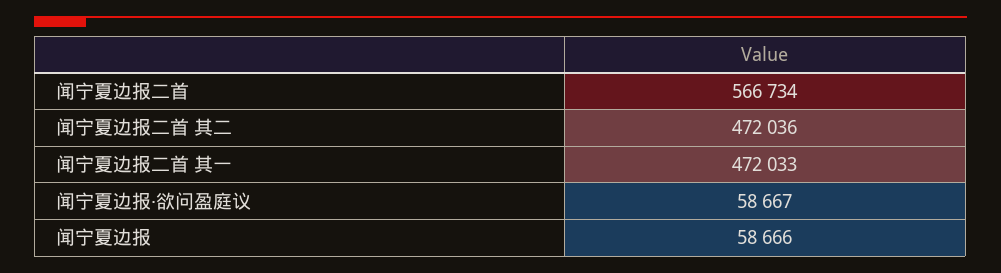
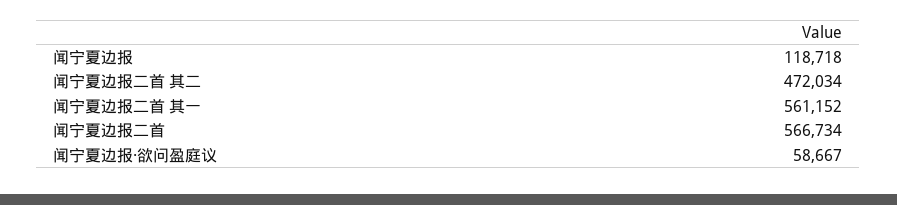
  {
    "闻宁夏边报二首": 566734,
-   "闻宁夏边报二首 其二": 472036,
+   "闻宁夏边报二首 其二": 472034,
-   "闻宁夏边报二首 其一": 472033,
+   "闻宁夏边报二首 其一": 561152,
    "闻宁夏边报·欲问盈庭议": 58667,
-   "闻宁夏边报": 58666
+   "闻宁夏边报": 118718
  }

